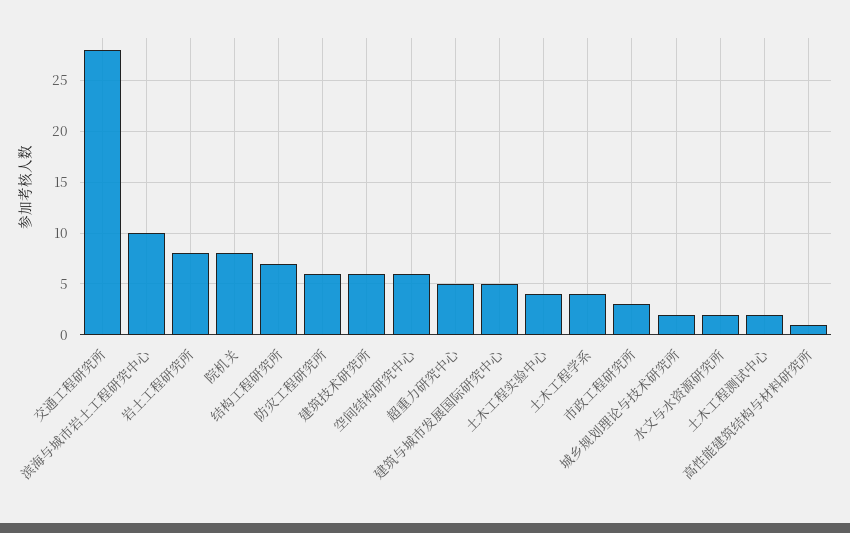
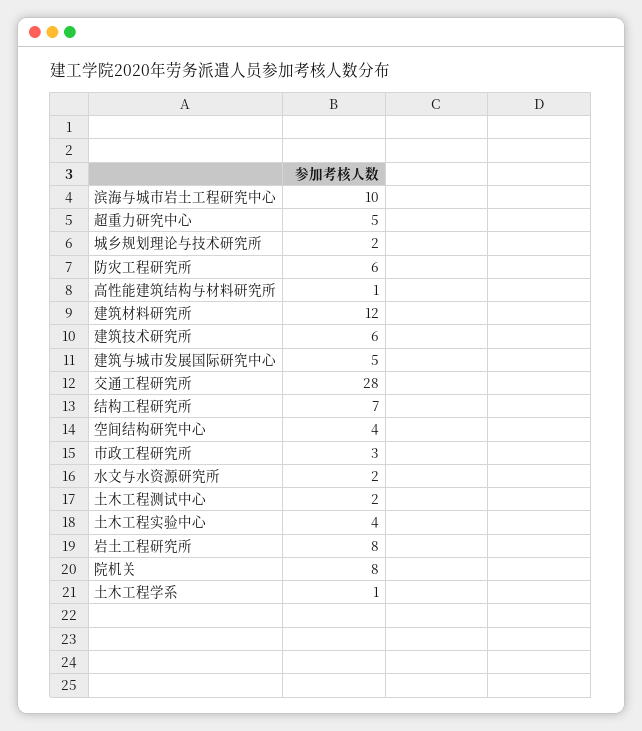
  {
    "交通工程研究所": 28,
    "滨海与城市岩土工程研究中心": 10,
    "岩土工程研究所": 8,
    "院机关": 8,
    "结构工程研究所": 7,
    "防灾工程研究所": 6,
    "建筑技术研究所": 6,
-   "空间结构研究中心": 6,
+   "空间结构研究中心": 4,
    "超重力研究中心": 5,
    "建筑与城市发展国际研究中心": 5,
    "土木工程实验中心": 4,
-   "土木工程学系": 4,
+   "土木工程学系": 1,
    "市政工程研究所": 3,
    "城乡规划理论与技术研究所": 2,
    "水文与水资源研究所": 2,
    "土木工程测试中心": 2,
-   "高性能建筑结构与材料研究所": 1
+   "高性能建筑结构与材料研究所": 1,
+   "建筑材料研究所": 12
  }

